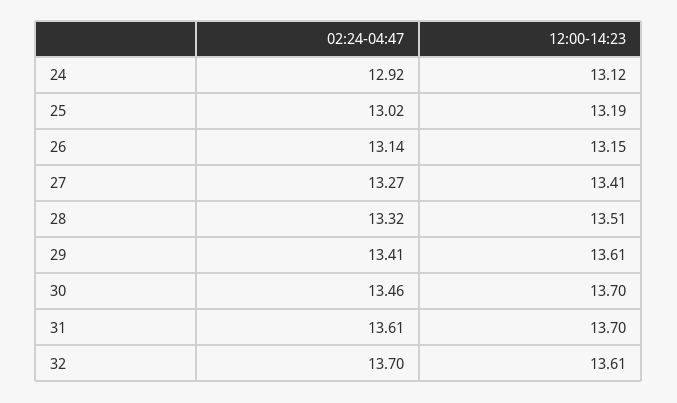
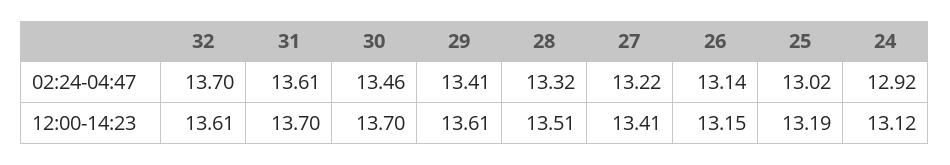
  {
    "02:24-04:47": {
      "24": 12.92,
      "25": 13.02,
      "26": 13.14,
-     "27": 13.27,
+     "27": 13.22,
      "28": 13.32,
      "29": 13.41,
      "30": 13.46,
      "31": 13.61,
      "32": 13.7
    },
    "12:00-14:23": {
      "24": 13.12,
      "25": 13.19,
      "26": 13.15,
      "27": 13.41,
      "28": 13.51,
      "29": 13.61,
      "30": 13.7,
      "31": 13.7,
      "32": 13.61
    }
  }

